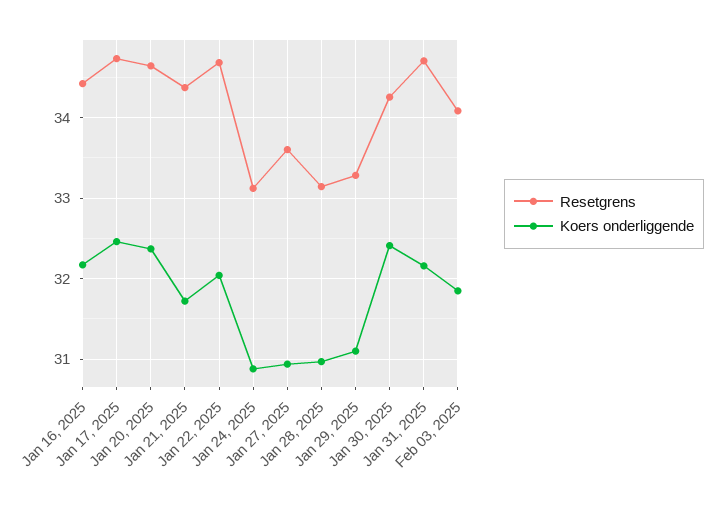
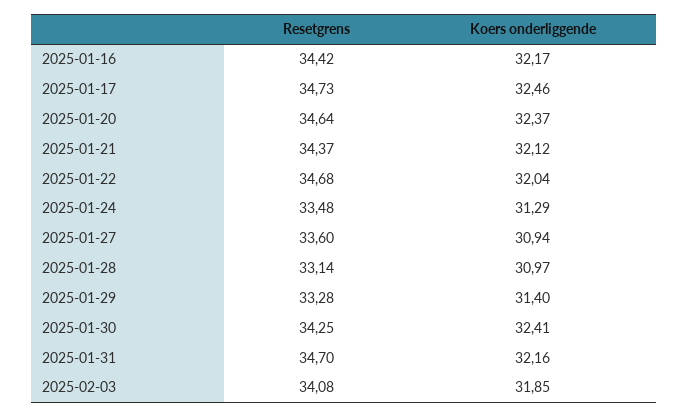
  {
    "Resetgrens": {
      "Jan 16, 2025": 34.42,
      "Jan 17, 2025": 34.73,
      "Jan 20, 2025": 34.64,
      "Jan 21, 2025": 34.37,
      "Jan 22, 2025": 34.68,
-     "Jan 24, 2025": 33.1,
+     "Jan 24, 2025": 33.48,
      "Jan 27, 2025": 33.6,
      "Jan 28, 2025": 33.14,
      "Jan 29, 2025": 33.28,
      "Jan 30, 2025": 34.25,
      "Jan 31, 2025": 34.7,
      "Feb 03, 2025": 34.08
    },
    "Koers onderliggende": {
      "Jan 16, 2025": 32.17,
      "Jan 17, 2025": 32.46,
      "Jan 20, 2025": 32.37,
-     "Jan 21, 2025": 31.7,
+     "Jan 21, 2025": 32.12,
      "Jan 22, 2025": 32.04,
-     "Jan 24, 2025": 30.9,
+     "Jan 24, 2025": 31.29,
      "Jan 27, 2025": 30.94,
      "Jan 28, 2025": 30.97,
-     "Jan 29, 2025": 31.1,
+     "Jan 29, 2025": 31.4,
      "Jan 30, 2025": 32.41,
      "Jan 31, 2025": 32.16,
      "Feb 03, 2025": 31.85
    }
  }

